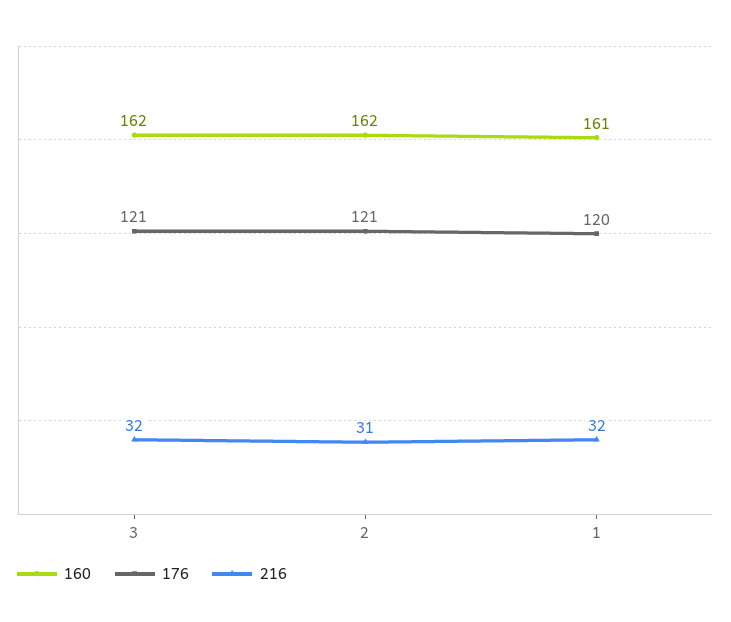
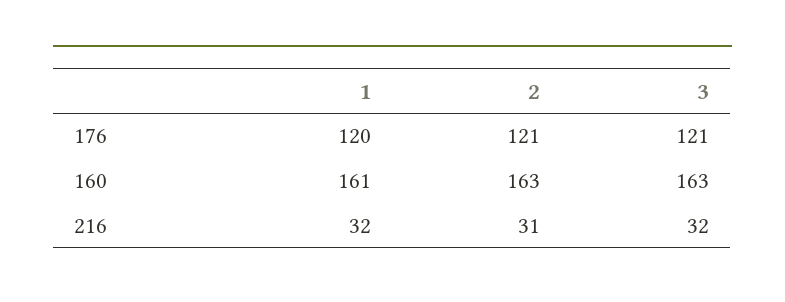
  {
    "160": {
-     "3": 162,
+     "3": 163,
-     "2": 162,
+     "2": 163,
      "1": 161
    },
    "176": {
      "3": 121,
      "2": 121,
      "1": 120
    },
    "216": {
      "3": 32,
      "2": 31,
      "1": 32
    }
  }

